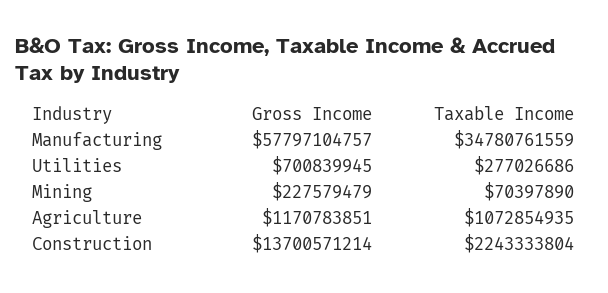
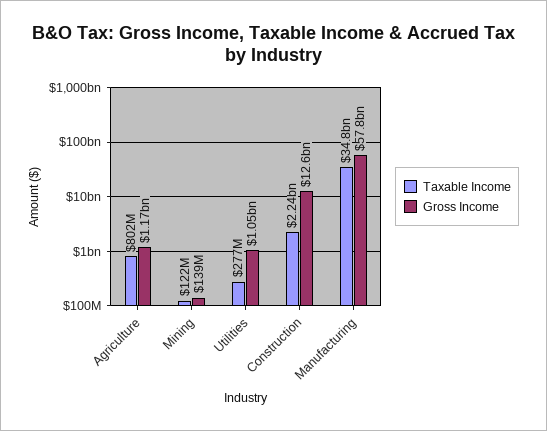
  {
    "Gross Income": {
      "Manufacturing": 57797104757,
-     "Utilities": 700839945,
+     "Utilities": 1050000000,
-     "Mining": 227579479,
+     "Mining": 139000000,
      "Agriculture": 1170783851,
-     "Construction": 13700571214
+     "Construction": 12600000000
    },
    "Taxable Income": {
      "Manufacturing": 34780761559,
      "Utilities": 277026686,
-     "Mining": 70397890,
+     "Mining": 122000000,
-     "Agriculture": 1072854935,
+     "Agriculture": 802000000,
      "Construction": 2243333804
    }
  }

